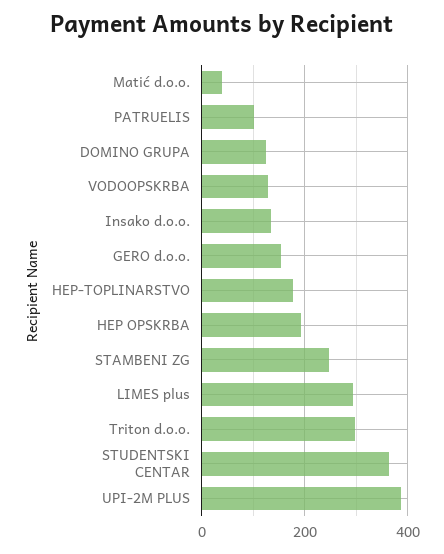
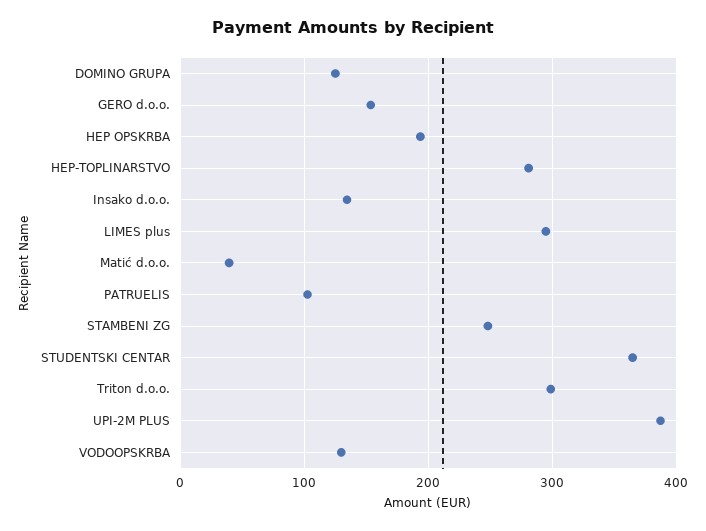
  {
    "Matić d.o.o.": 40,
    "PATRUELIS": 100,
    "DOMINO GRUPA": 130,
    "VODOOPSKRBA": 130,
    "Insako d.o.o.": 130,
    "GERO d.o.o.": 150,
-   "HEP-TOPLINARSTVO": 180,
+   "HEP-TOPLINARSTVO": 280,
    "HEP OPSKRBA": 190,
    "STAMBENI ZG": 250,
    "LIMES plus": 290,
    "Triton d.o.o.": 300,
    "STUDENTSKI CENTAR": 360,
    "UPI-2M PLUS": 390
  }

